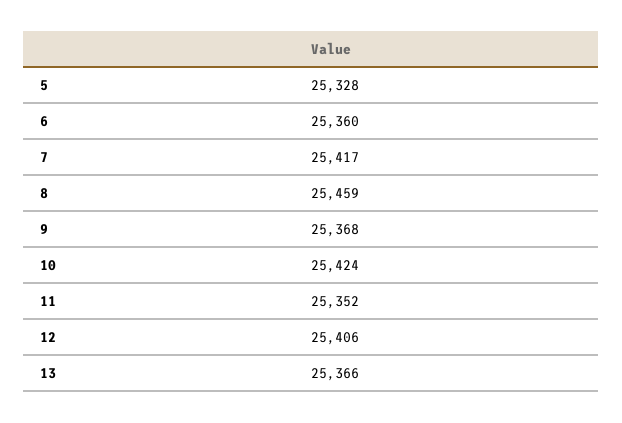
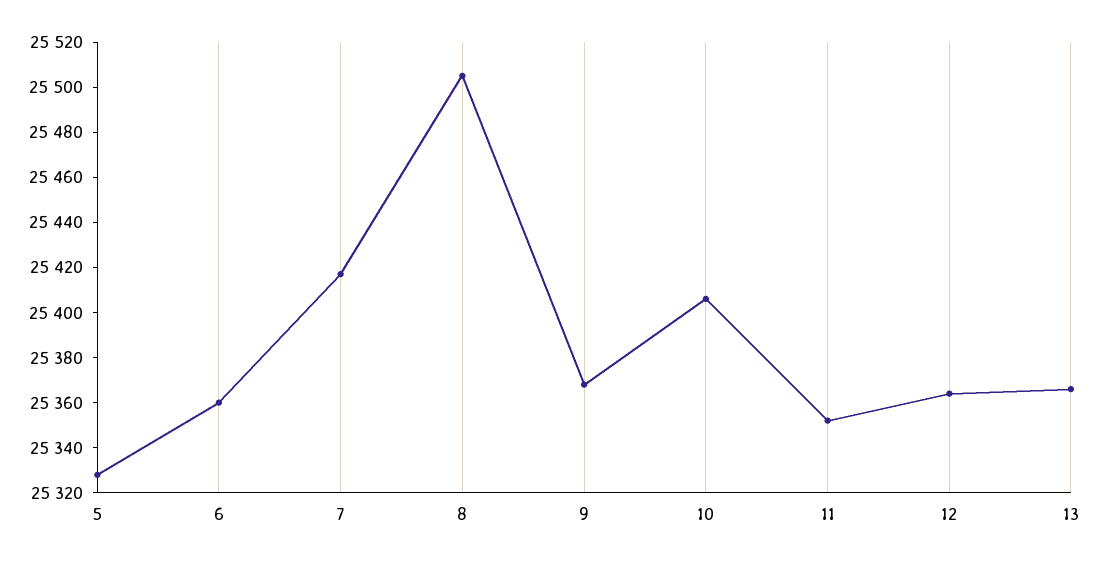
  {
    "5": 25328,
    "6": 25360,
    "7": 25417,
-   "8": 25459,
+   "8": 25505,
    "9": 25368,
-   "10": 25424,
+   "10": 25405,
    "11": 25352,
-   "12": 25406,
+   "12": 25365,
    "13": 25366
  }

